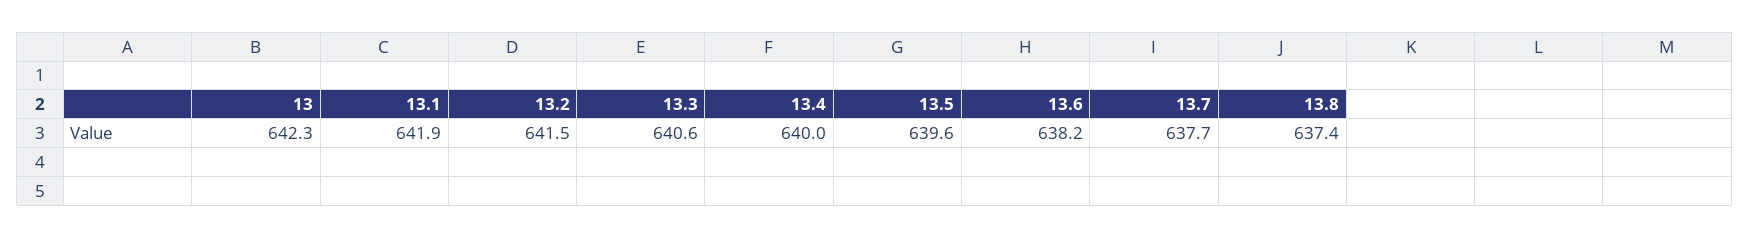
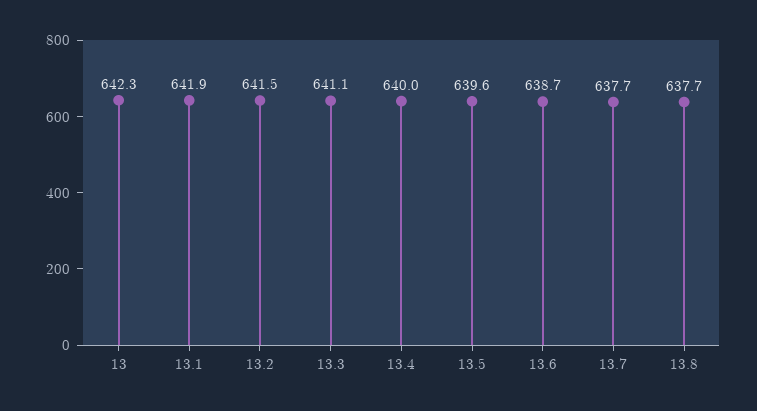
  {
    "13": 642.3,
    "13.1": 641.9,
    "13.2": 641.5,
-   "13.3": 640.6,
+   "13.3": 641.1,
    "13.4": 640,
    "13.5": 639.6,
-   "13.6": 638.2,
+   "13.6": 638.7,
    "13.7": 637.7,
-   "13.8": 637.4
+   "13.8": 637.7
  }

